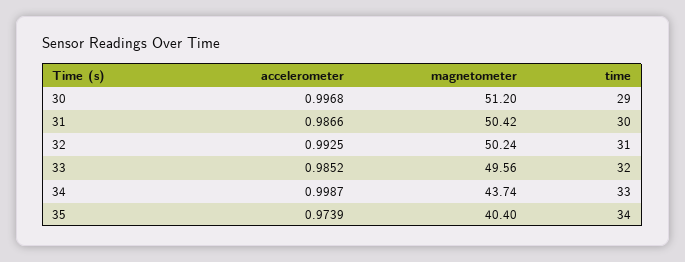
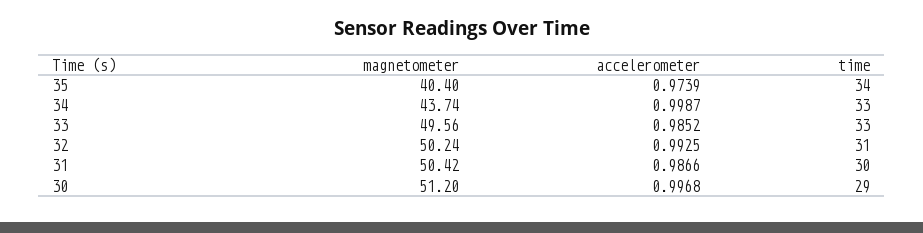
  {
    "accelerometer": {
      "30": 0.9968,
      "31": 0.9866,
      "32": 0.9925,
      "33": 0.9852,
      "34": 0.9987,
      "35": 0.9739
    },
    "magnetometer": {
      "30": 51.2,
      "31": 50.42,
      "32": 50.24,
      "33": 49.56,
      "34": 43.74,
      "35": 40.4
    },
    "time": {
      "30": 29,
      "31": 30,
      "32": 31,
-     "33": 32,
+     "33": 33,
      "34": 33,
      "35": 34
    }
  }

